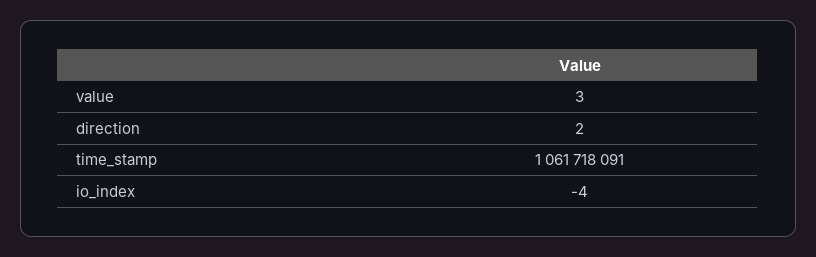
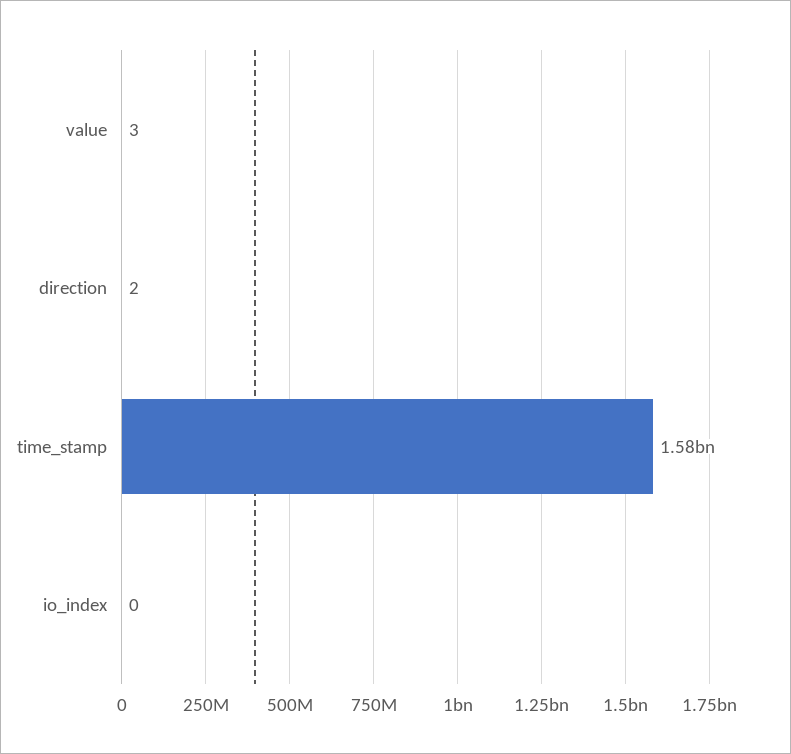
  {
    "value": 3,
    "direction": 2,
-   "time_stamp": 1061718091,
+   "time_stamp": 1580000000,
-   "io_index": -4
+   "io_index": 0
  }

